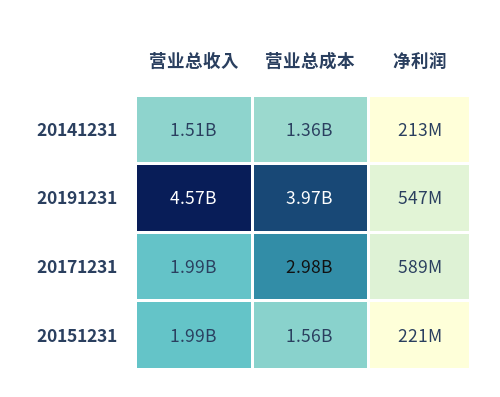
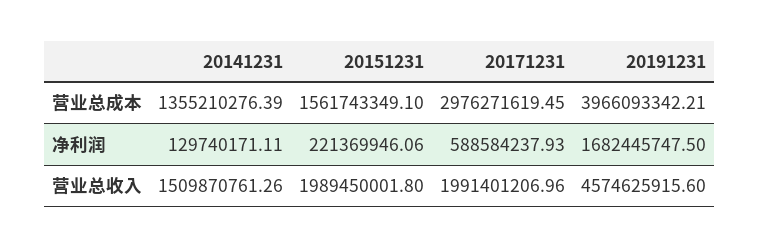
  {
    "营业总收入": {
      "20141231": 1509870761.26,
      "20191231": 4574625915.6,
      "20171231": 1991401206.96,
      "20151231": 1989450001.8
    },
    "营业总成本": {
      "20141231": 1355210276.39,
      "20191231": 3966093342.21,
      "20171231": 2976271619.45,
      "20151231": 1561743349.1
    },
    "净利润": {
-     "20141231": 213000000,
+     "20141231": 129740171.11,
-     "20191231": 547000000,
+     "20191231": 1682445747.5,
      "20171231": 588584237.93,
      "20151231": 221369946.06
    }
  }

